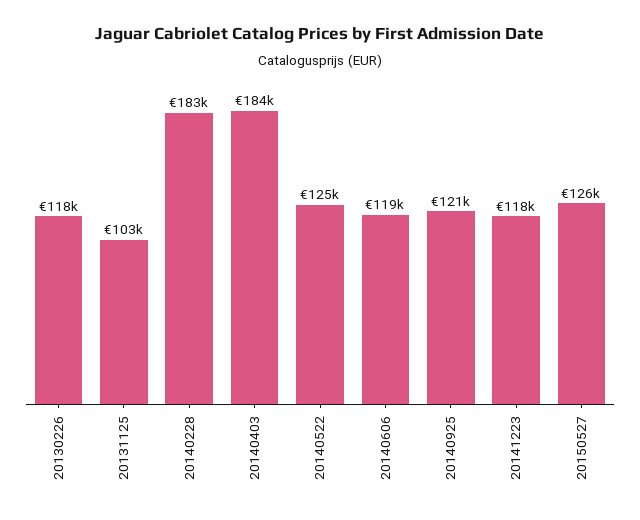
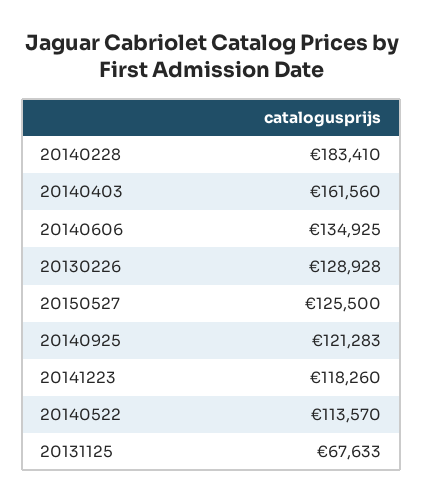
  {
-   "20130226": 118000,
+   "20130226": 128928,
-   "20131125": 103000,
+   "20131125": 67633,
    "20140228": 183410,
-   "20140403": 184000,
+   "20140403": 161560,
-   "20140522": 125000,
+   "20140522": 113570,
-   "20140606": 119000,
+   "20140606": 134925,
    "20140925": 121283,
    "20141223": 118260,
    "20150527": 125500
  }

